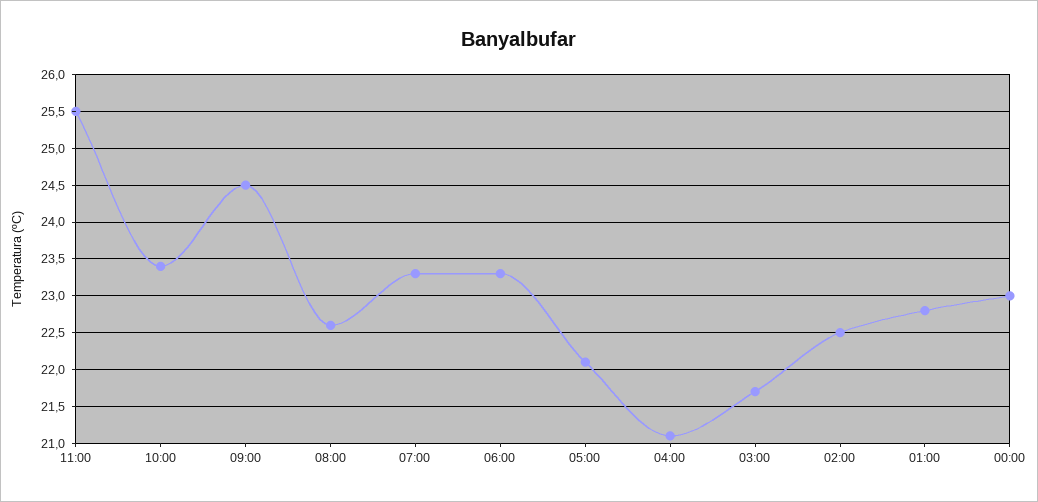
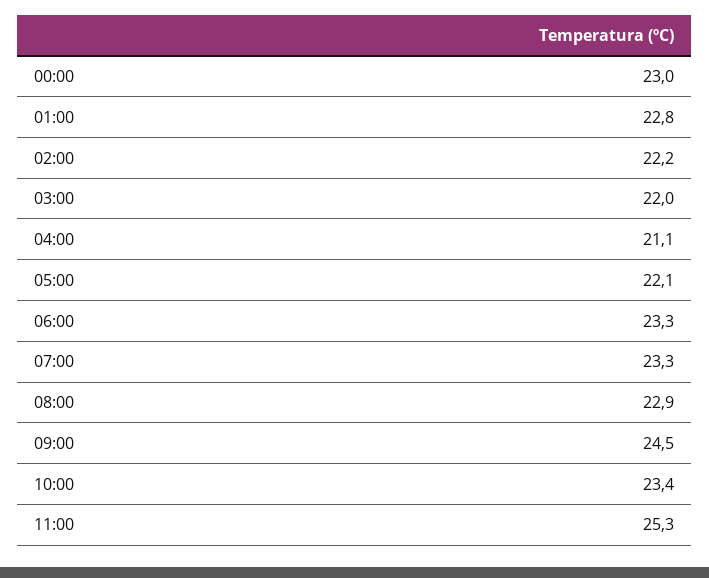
  {
-   "11:00": 25.5,
+   "11:00": 25.3,
    "10:00": 23.4,
    "09:00": 24.5,
-   "08:00": 22.6,
+   "08:00": 22.9,
    "07:00": 23.3,
    "06:00": 23.3,
    "05:00": 22.1,
    "04:00": 21.1,
-   "03:00": 21.7,
+   "03:00": 22,
-   "02:00": 22.5,
+   "02:00": 22.2,
    "01:00": 22.8,
    "00:00": 23
  }

